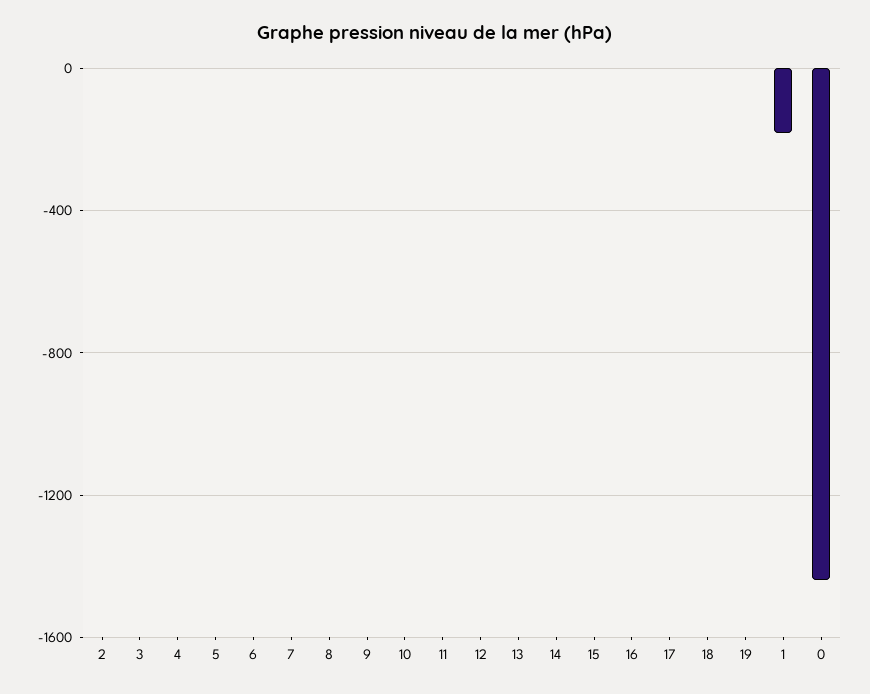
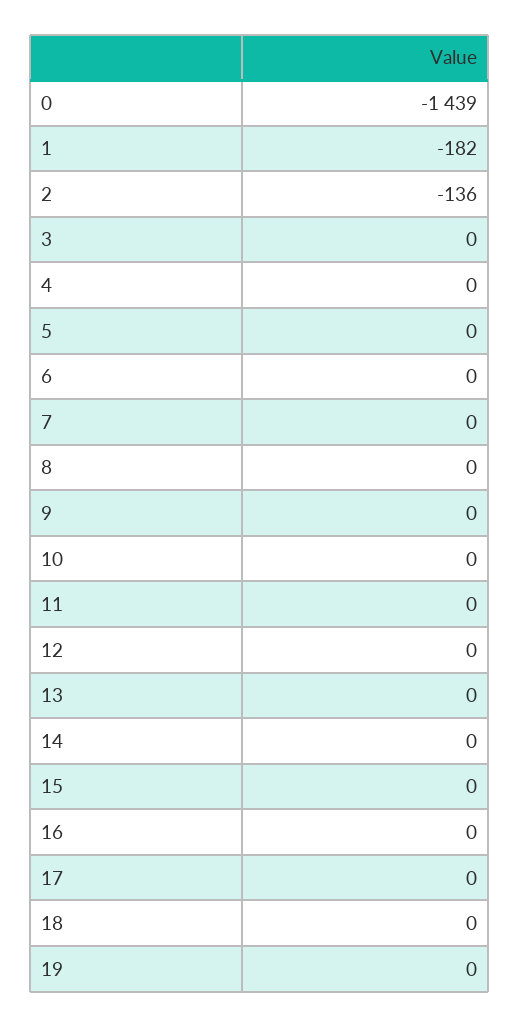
  {
-   "2": 0,
+   "2": -136,
    "3": 0,
    "4": 0,
    "5": 0,
    "6": 0,
    "7": 0,
    "8": 0,
    "9": 0,
    "10": 0,
    "11": 0,
    "12": 0,
    "13": 0,
    "14": 0,
    "15": 0,
    "16": 0,
    "17": 0,
    "18": 0,
    "19": 0,
    "1": -182,
    "0": -1439
  }

